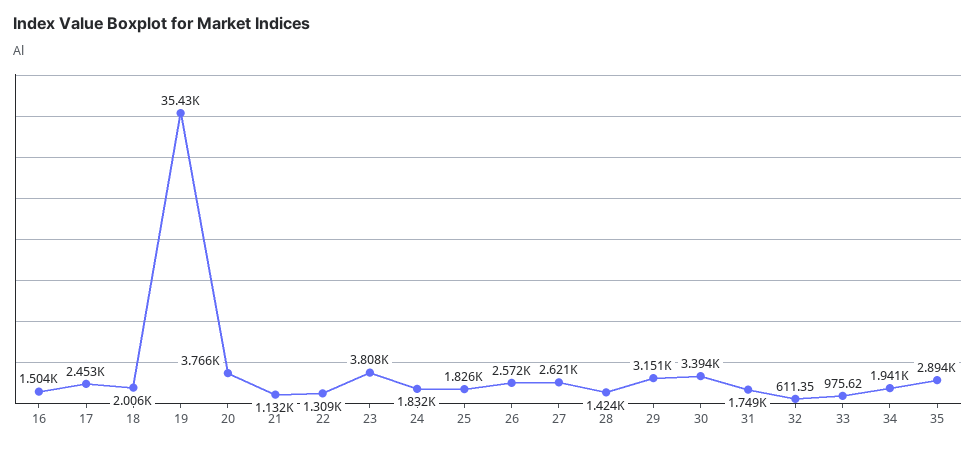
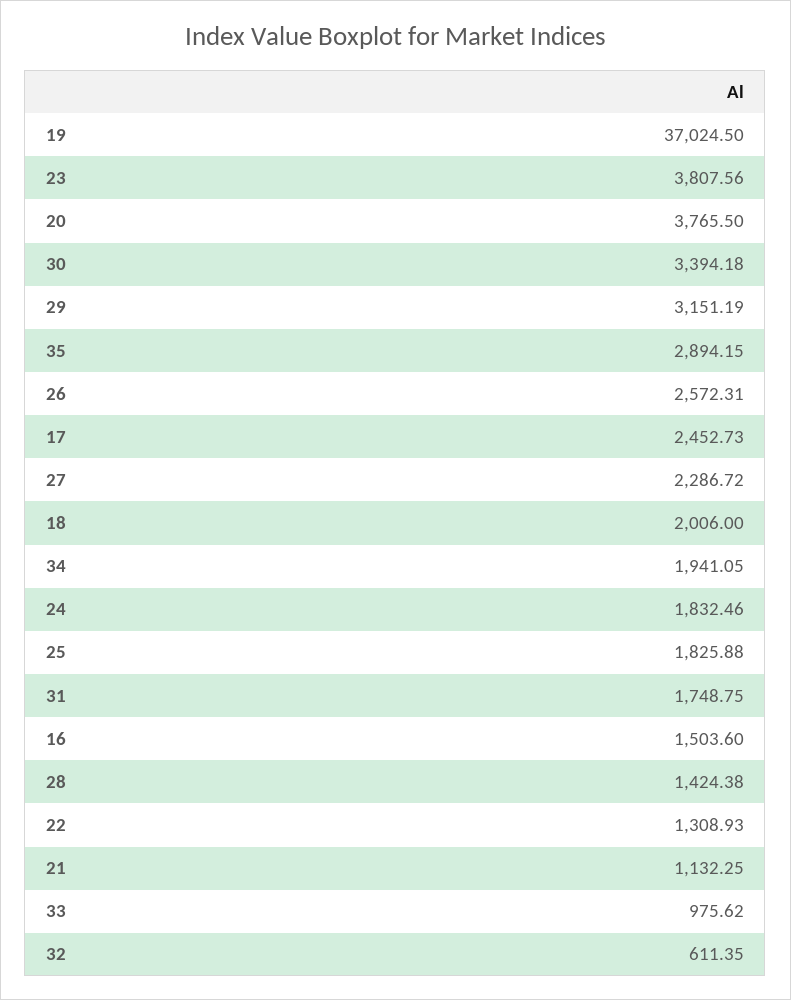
  {
    "16": 1503.6,
    "17": 2452.73,
    "18": 2006,
-   "19": 35430,
+   "19": 37024.5,
    "20": 3765.5,
    "21": 1132.25,
    "22": 1308.93,
    "23": 3807.56,
    "24": 1832.46,
    "25": 1825.88,
    "26": 2572.31,
-   "27": 2621,
+   "27": 2286.72,
    "28": 1424.38,
    "29": 3151.19,
    "30": 3394.18,
    "31": 1748.75,
    "32": 611.35,
    "33": 975.62,
    "34": 1941.05,
    "35": 2894.15
  }

